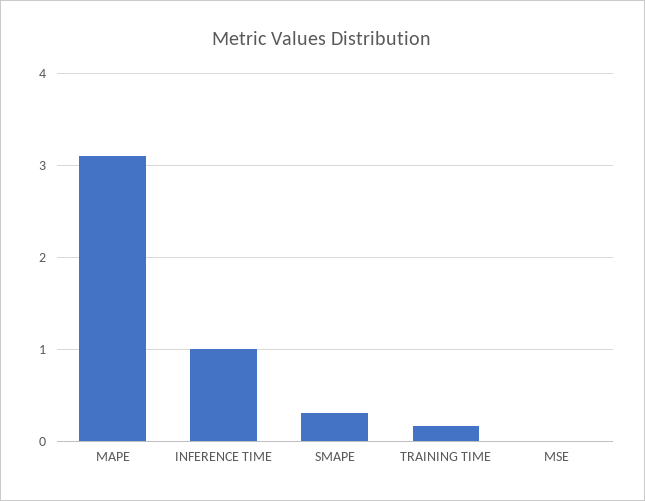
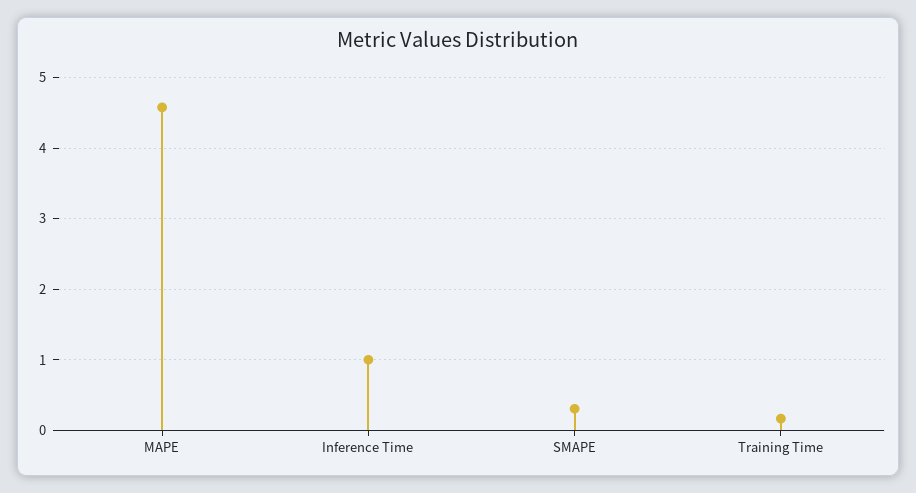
  {
-   "MAPE": 3.1,
+   "MAPE": 4.6,
    "INFERENCE TIME": 1,
    "SMAPE": 0.3,
-   "TRAINING TIME": 0.2,
+   "TRAINING TIME": 0.2
-   "MSE": 0
  }

